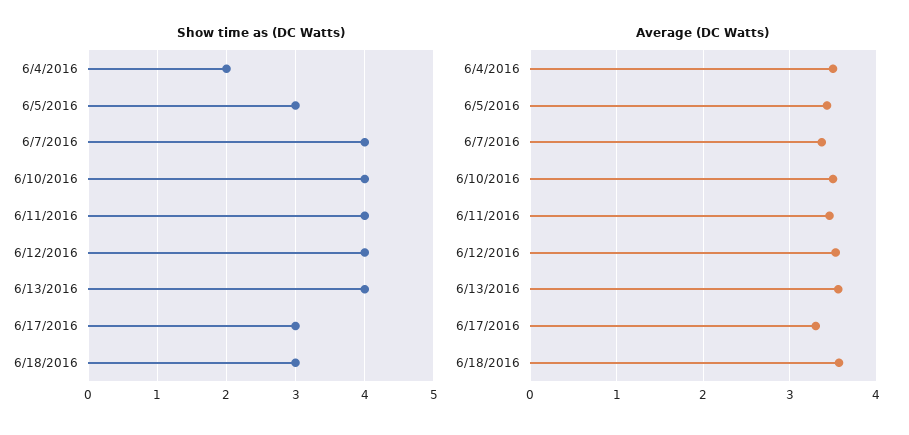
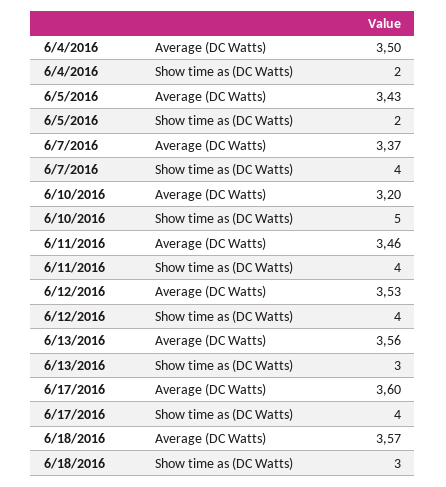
  {
    "Show time as (DC Watts)": {
      "6/4/2016": 2,
-     "6/5/2016": 3,
+     "6/5/2016": 2,
      "6/7/2016": 4,
-     "6/10/2016": 4,
+     "6/10/2016": 5,
      "6/11/2016": 4,
      "6/12/2016": 4,
-     "6/13/2016": 4,
+     "6/13/2016": 3,
-     "6/17/2016": 3,
+     "6/17/2016": 4,
      "6/18/2016": 3
    },
    "Average (DC Watts)": {
      "6/4/2016": 3.5,
      "6/5/2016": 3.43,
      "6/7/2016": 3.37,
-     "6/10/2016": 3.5,
+     "6/10/2016": 3.2,
      "6/11/2016": 3.46,
      "6/12/2016": 3.53,
      "6/13/2016": 3.56,
-     "6/17/2016": 3.3,
+     "6/17/2016": 3.6,
      "6/18/2016": 3.57
    }
  }

